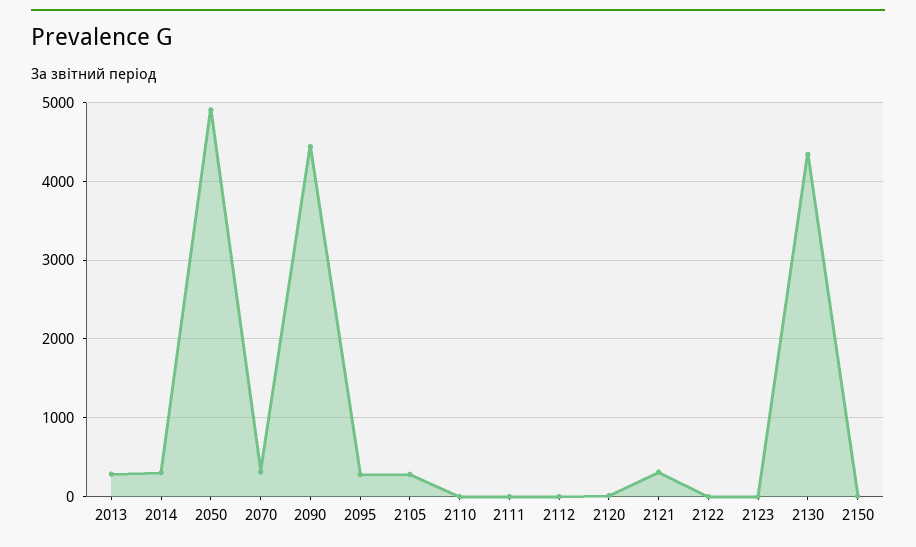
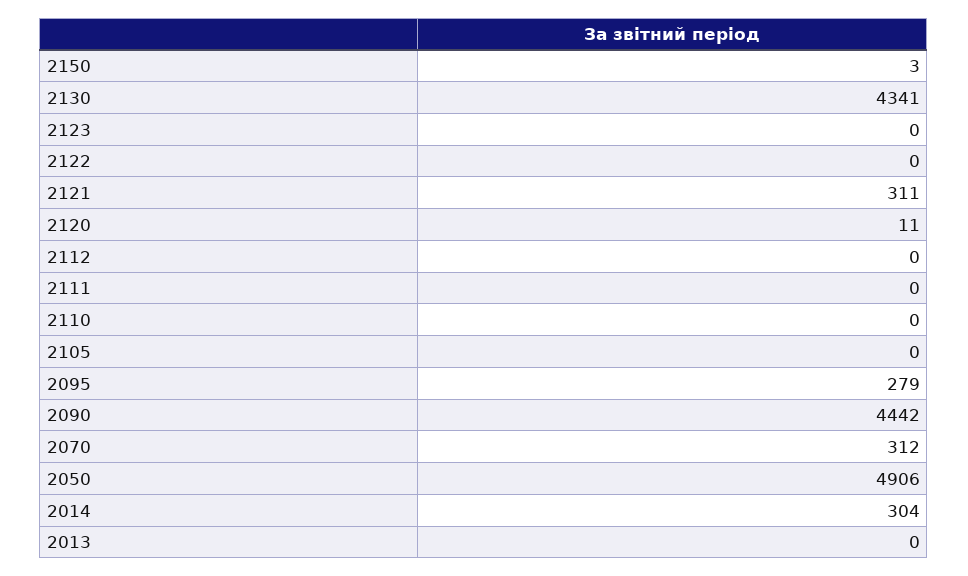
  {
-   "2013": 300,
+   "2013": 0,
    "2014": 304,
    "2050": 4906,
    "2070": 312,
    "2090": 4442,
    "2095": 279,
-   "2105": 300,
+   "2105": 0,
    "2110": 0,
    "2111": 0,
    "2112": 0,
    "2120": 11,
    "2121": 311,
    "2122": 0,
    "2123": 0,
    "2130": 4341,
    "2150": 3
  }

